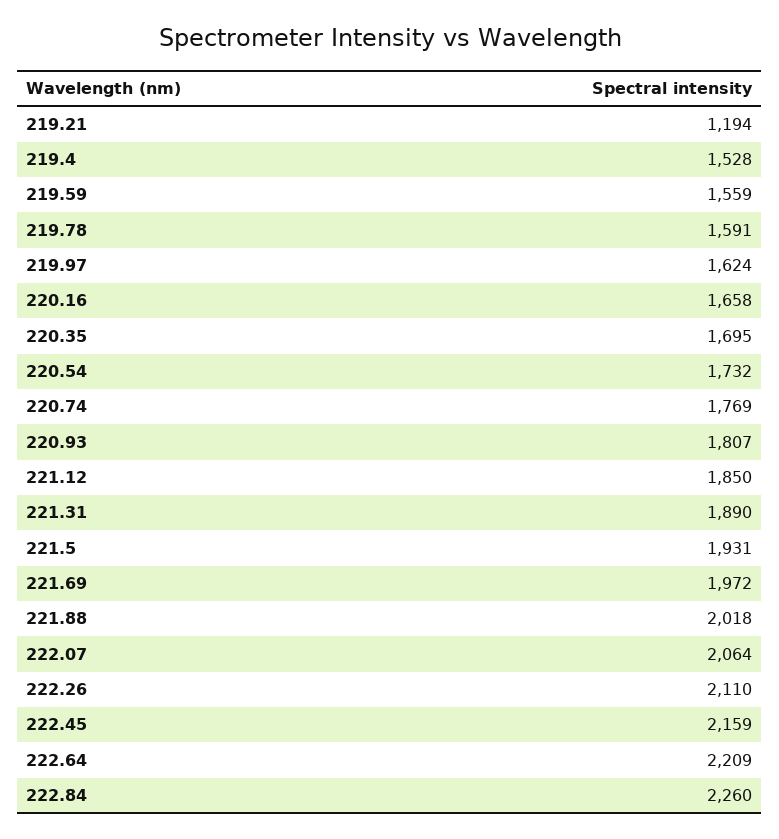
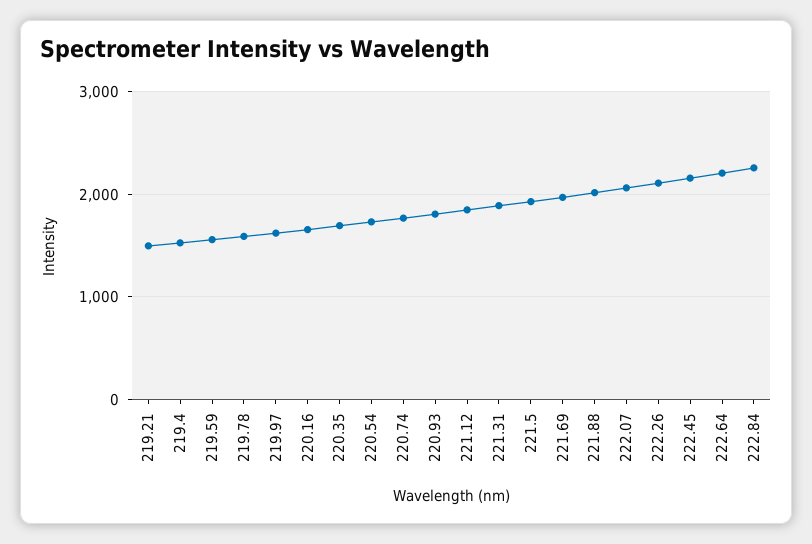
  {
-   "219.21": 1194,
+   "219.21": 1500,
    "219.4": 1528,
    "219.59": 1559,
    "219.78": 1591,
    "219.97": 1624,
    "220.16": 1658,
    "220.35": 1695,
    "220.54": 1732,
    "220.74": 1769,
    "220.93": 1807,
    "221.12": 1850,
    "221.31": 1890,
    "221.5": 1931,
    "221.69": 1972,
    "221.88": 2018,
    "222.07": 2064,
    "222.26": 2110,
    "222.45": 2159,
    "222.64": 2209,
    "222.84": 2260
  }

